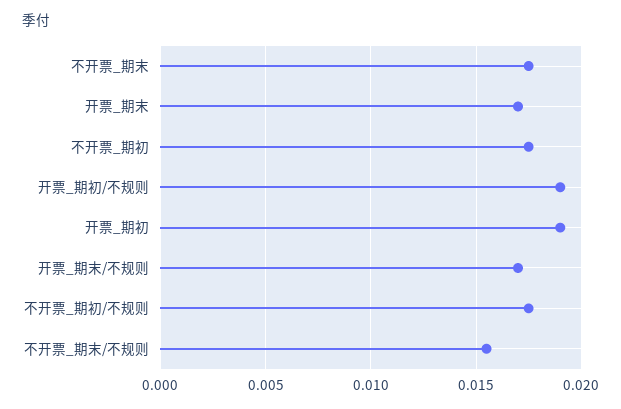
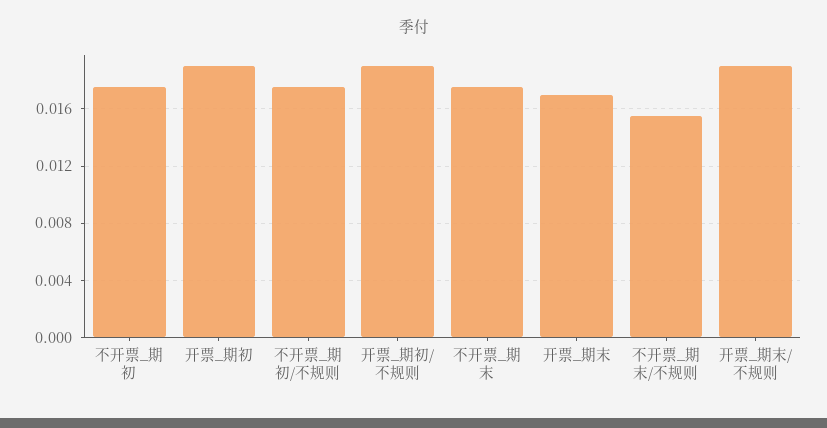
  {
    "不开票_期末": 0.0175,
    "开票_期末": 0.017,
    "不开票_期初": 0.0175,
    "开票_期初/不规则": 0.019,
    "开票_期初": 0.019,
-   "开票_期末/不规则": 0.017,
+   "开票_期末/不规则": 0.019,
    "不开票_期初/不规则": 0.0175,
    "不开票_期末/不规则": 0.0155
  }

